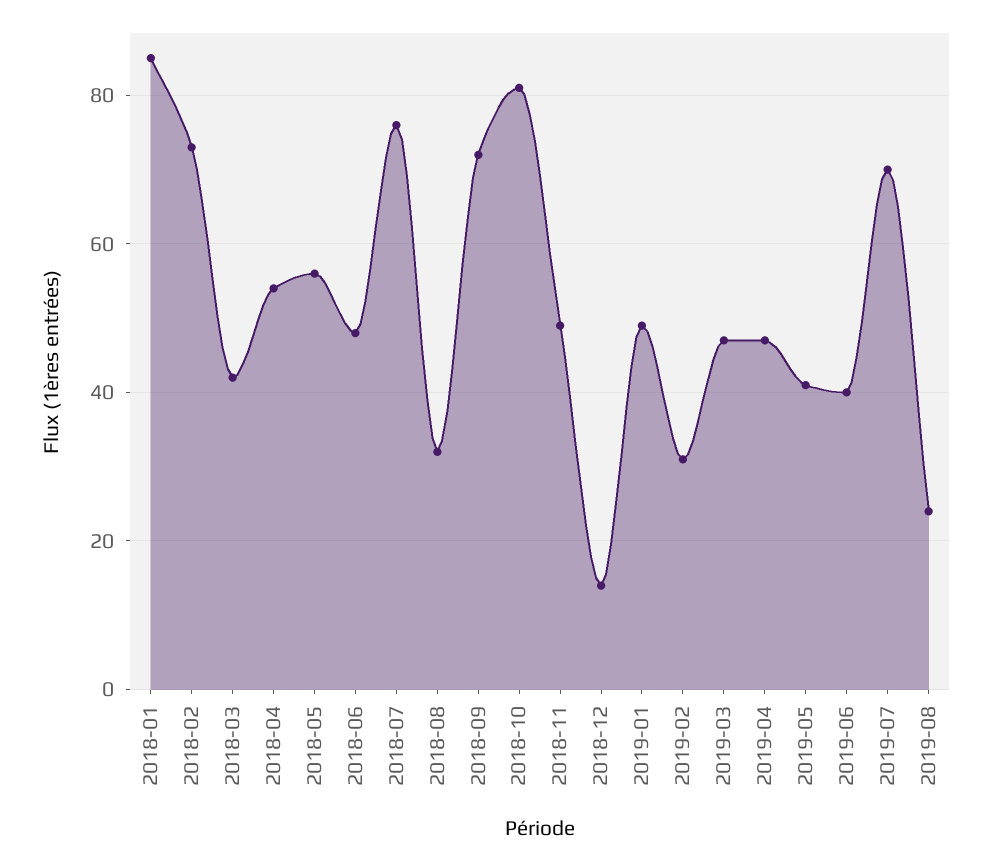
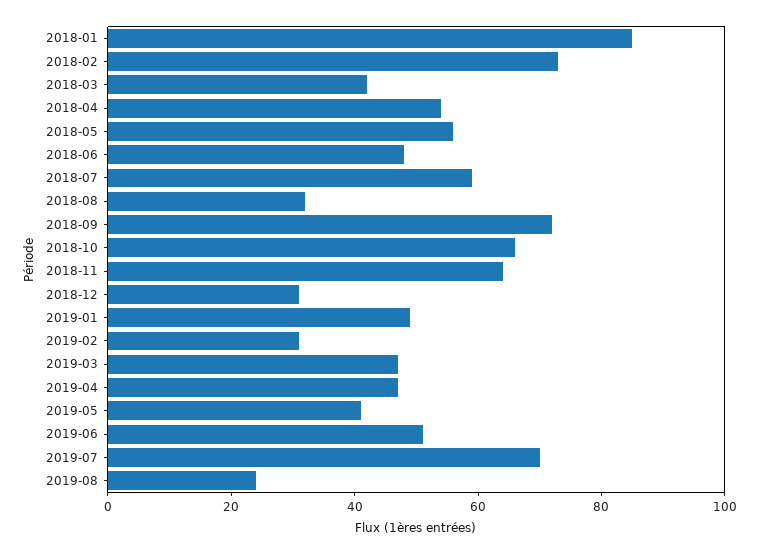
  {
    "2018-01": 85,
    "2018-02": 75,
    "2018-03": 40,
    "2018-04": 55,
    "2018-05": 55,
    "2018-06": 50,
-   "2018-07": 75,
+   "2018-07": 60,
    "2018-08": 30,
    "2018-09": 70,
-   "2018-10": 80,
+   "2018-10": 65,
-   "2018-11": 50,
+   "2018-11": 65,
-   "2018-12": 15,
+   "2018-12": 30,
    "2019-01": 50,
    "2019-02": 30,
    "2019-03": 45,
    "2019-04": 45,
    "2019-05": 40,
-   "2019-06": 40,
+   "2019-06": 50,
    "2019-07": 70,
    "2019-08": 25
  }

